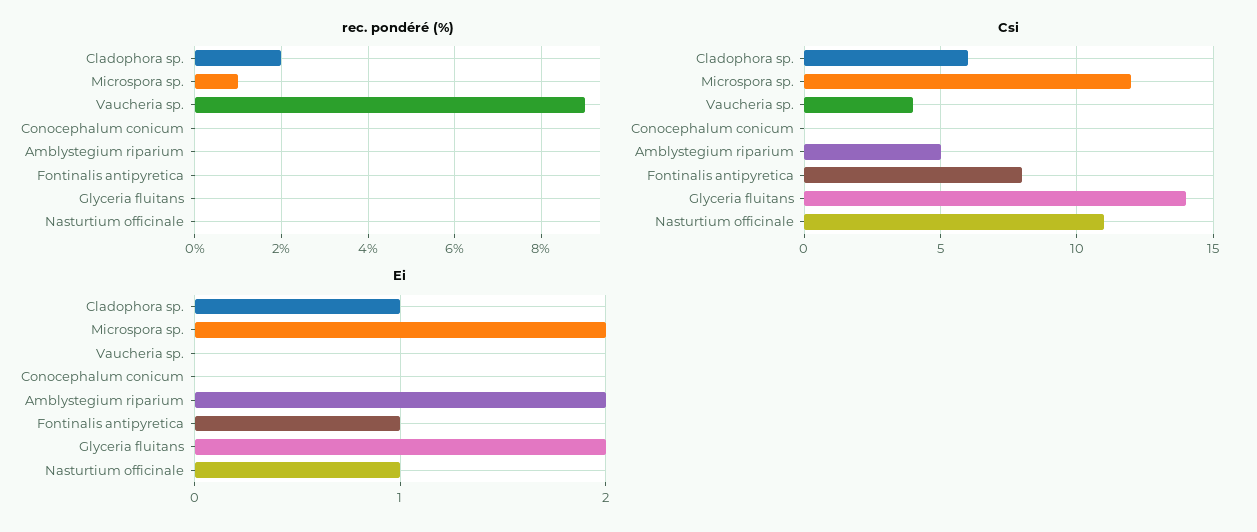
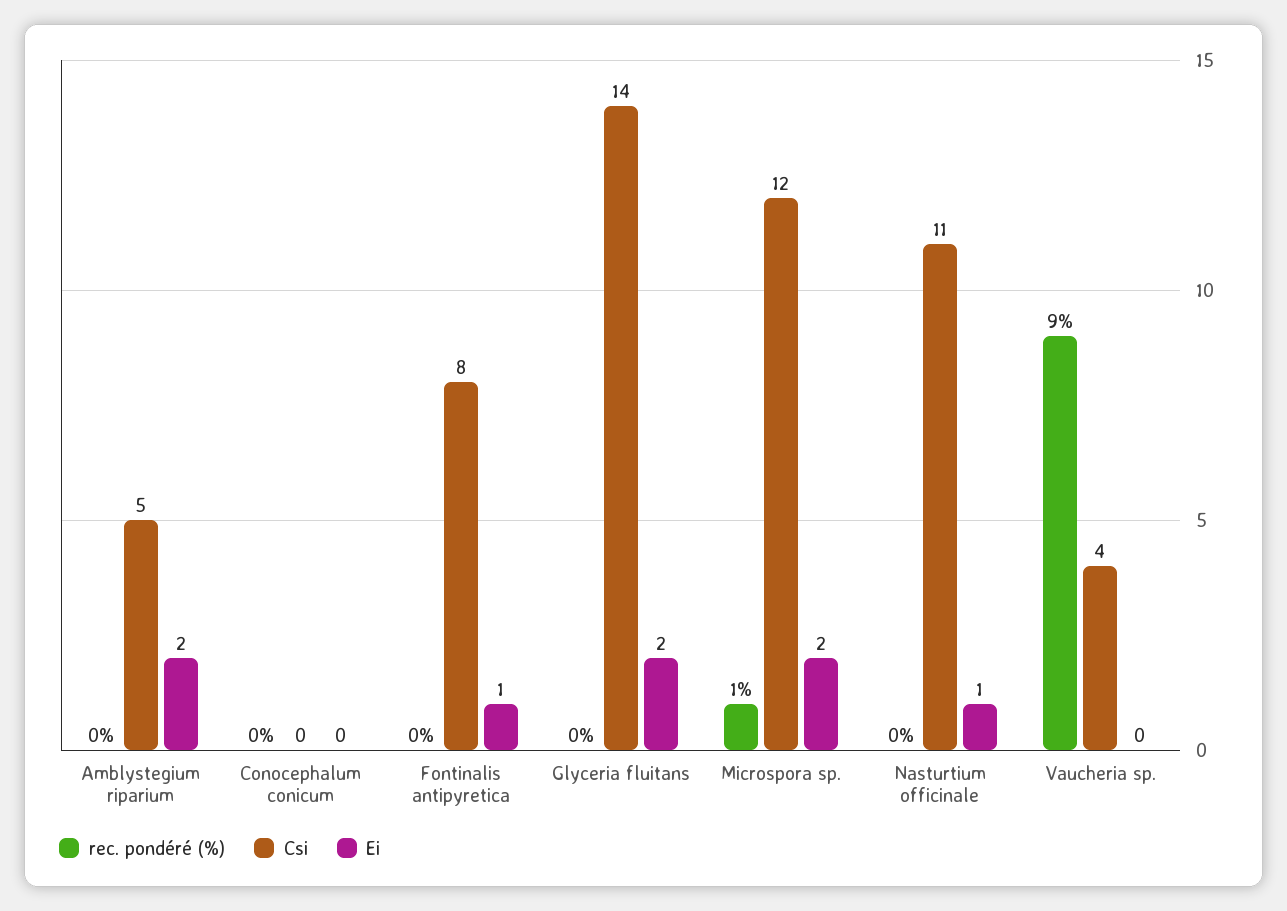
  {
    "rec. pondéré (%)": {
-     "Cladophora sp.": 2,
      "Microspora sp.": 1,
      "Vaucheria sp.": 9,
      "Conocephalum conicum": 0,
      "Amblystegium riparium": 0,
      "Fontinalis antipyretica": 0,
      "Glyceria fluitans": 0,
      "Nasturtium officinale": 0
    },
    "Csi": {
-     "Cladophora sp.": 6,
      "Microspora sp.": 12,
      "Vaucheria sp.": 4,
      "Conocephalum conicum": 0,
      "Amblystegium riparium": 5,
      "Fontinalis antipyretica": 8,
      "Glyceria fluitans": 14,
      "Nasturtium officinale": 11
    },
    "Ei": {
-     "Cladophora sp.": 1,
      "Microspora sp.": 2,
      "Vaucheria sp.": 0,
      "Conocephalum conicum": 0,
      "Amblystegium riparium": 2,
      "Fontinalis antipyretica": 1,
      "Glyceria fluitans": 2,
      "Nasturtium officinale": 1
    }
  }

